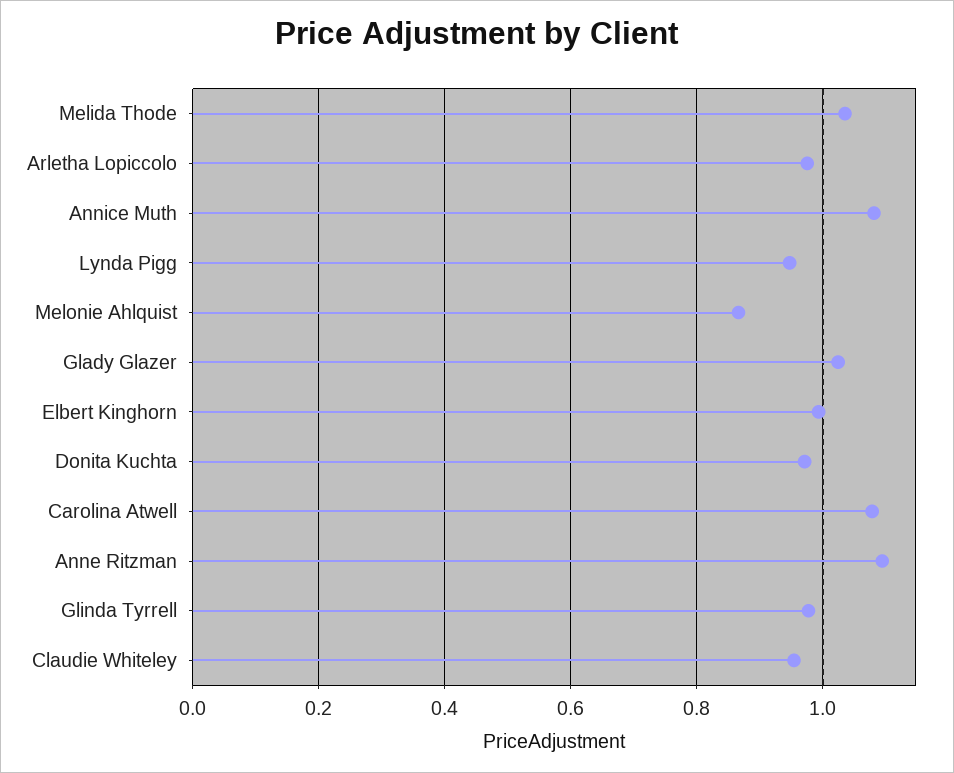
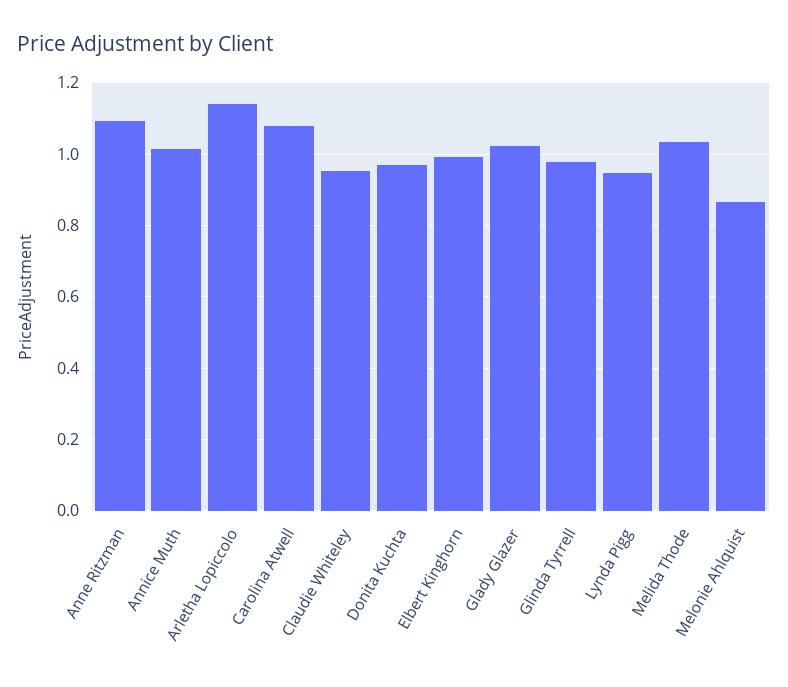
  {
    "Melida Thode": 1.04,
-   "Arletha Lopiccolo": 0.98,
+   "Arletha Lopiccolo": 1.14,
-   "Annice Muth": 1.08,
+   "Annice Muth": 1.02,
    "Lynda Pigg": 0.94,
    "Melonie Ahlquist": 0.86,
    "Glady Glazer": 1.02,
    "Elbert Kinghorn": 1,
    "Donita Kuchta": 0.98,
    "Carolina Atwell": 1.08,
    "Anne Ritzman": 1.1,
    "Glinda Tyrrell": 0.98,
    "Claudie Whiteley": 0.96
  }

